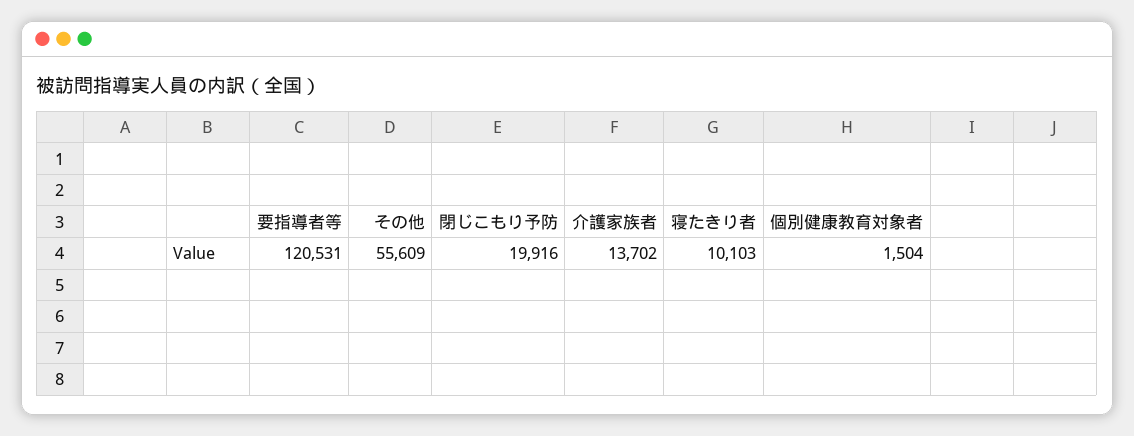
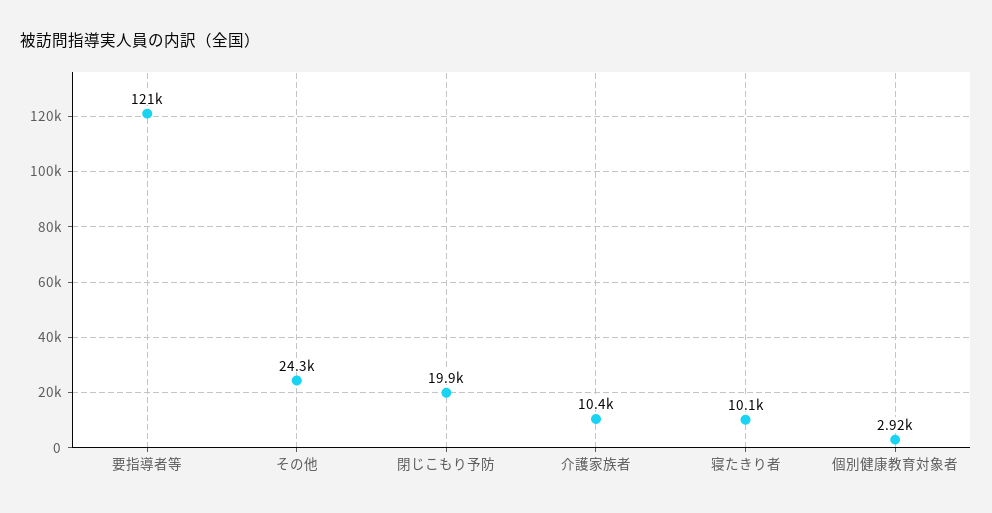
  {
    "要指導者等": 120531,
-   "その他": 55609,
+   "その他": 24300,
    "閉じこもり予防": 19916,
-   "介護家族者": 13702,
+   "介護家族者": 10400,
    "寝たきり者": 10103,
-   "個別健康教育対象者": 1504
+   "個別健康教育対象者": 2920
  }

